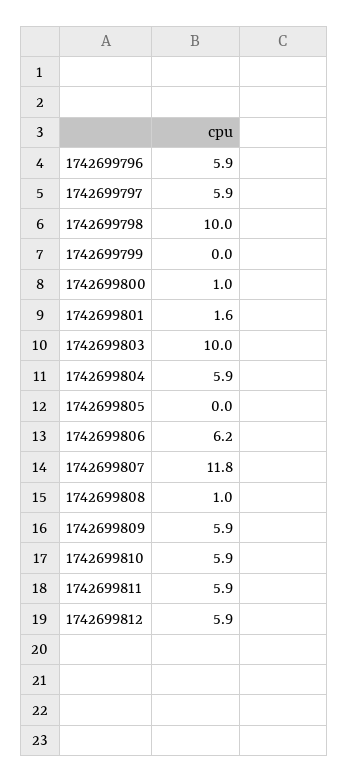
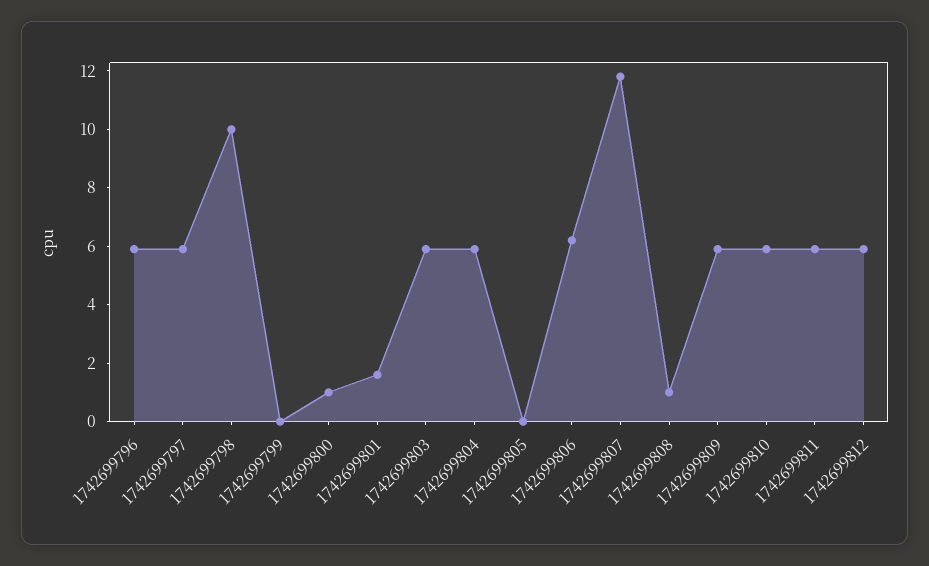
  {
    "1742699796": 5.9,
    "1742699797": 5.9,
    "1742699798": 10,
    "1742699799": 0,
    "1742699800": 1,
    "1742699801": 1.6,
-   "1742699803": 10,
+   "1742699803": 6,
    "1742699804": 5.9,
    "1742699805": 0,
    "1742699806": 6.2,
    "1742699807": 11.8,
    "1742699808": 1,
    "1742699809": 5.9,
    "1742699810": 5.9,
    "1742699811": 5.9,
    "1742699812": 5.9
  }

